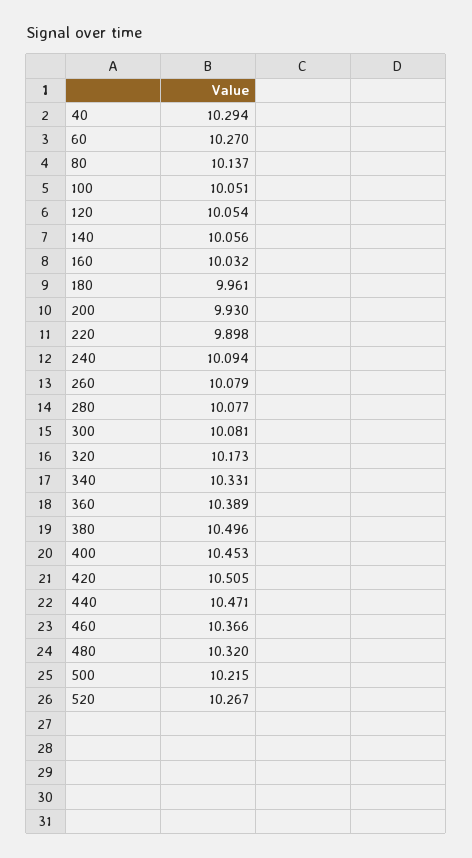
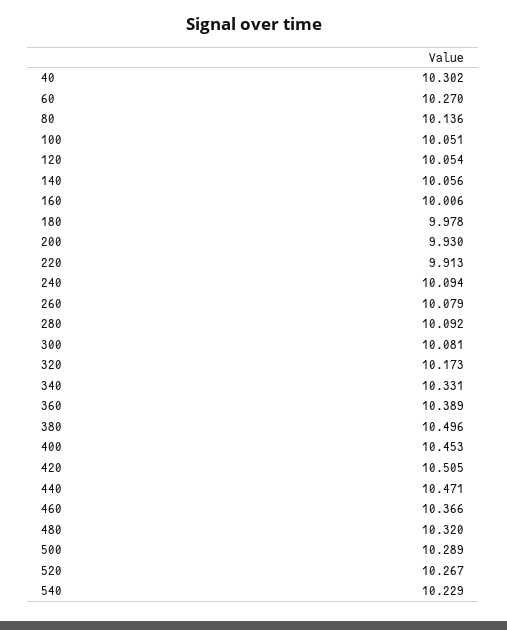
  {
-   "40": 10.294,
+   "40": 10.302,
    "60": 10.27,
-   "80": 10.137,
+   "80": 10.136,
    "100": 10.051,
    "120": 10.054,
    "140": 10.056,
-   "160": 10.032,
+   "160": 10.006,
-   "180": 9.961,
+   "180": 9.978,
    "200": 9.93,
-   "220": 9.898,
+   "220": 9.913,
    "240": 10.094,
    "260": 10.079,
-   "280": 10.077,
+   "280": 10.092,
    "300": 10.081,
    "320": 10.173,
    "340": 10.331,
    "360": 10.389,
    "380": 10.496,
    "400": 10.453,
    "420": 10.505,
    "440": 10.471,
    "460": 10.366,
    "480": 10.32,
-   "500": 10.215,
+   "500": 10.289,
-   "520": 10.267
+   "520": 10.267,
+   "540": 10.229
  }

